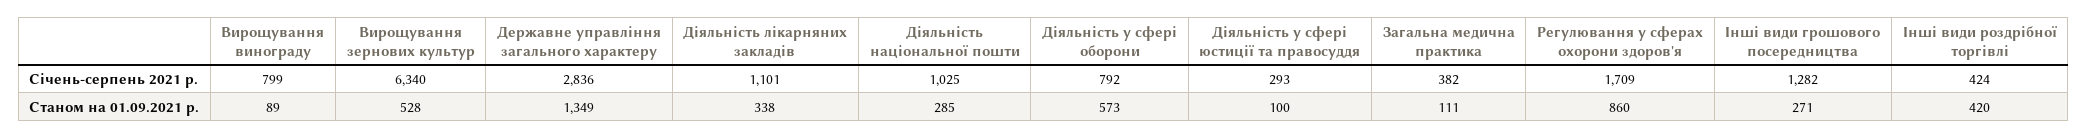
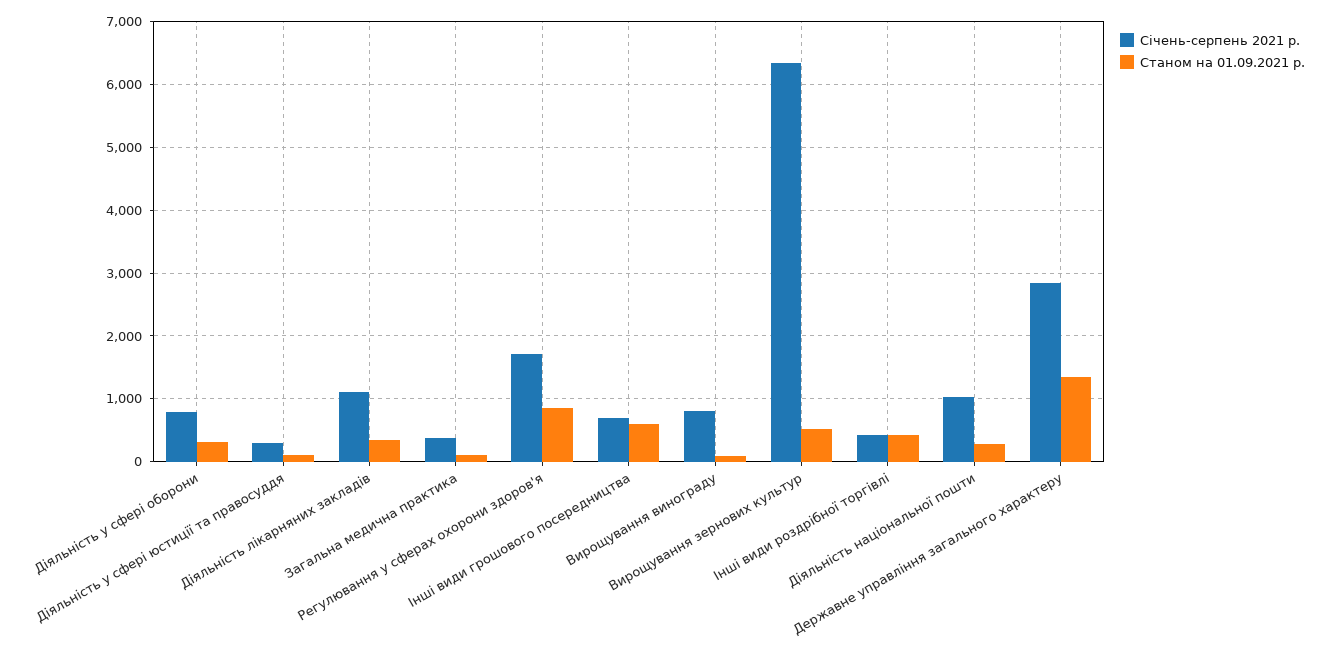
  {
    "Січень-серпень 2021 р.": {
      "Вирощування винограду": 799,
      "Вирощування зернових культур": 6340,
      "Державне управління загального характеру": 2836,
      "Діяльність лікарняних закладів": 1101,
      "Діяльність національної пошти": 1025,
      "Діяльність у сфері оборони": 792,
      "Діяльність у сфері юстиції та правосуддя": 293,
      "Загальна медична практика": 382,
      "Регулювання у сферах охорони здоров'я": 1709,
-     "Інші види грошового посередництва": 1282,
+     "Інші види грошового посередництва": 700,
      "Інші види роздрібної торгівлі": 424
    },
    "Станом на 01.09.2021 р.": {
      "Вирощування винограду": 89,
      "Вирощування зернових культур": 528,
      "Державне управління загального характеру": 1349,
      "Діяльність лікарняних закладів": 338,
      "Діяльність національної пошти": 285,
-     "Діяльність у сфері оборони": 573,
+     "Діяльність у сфері оборони": 300,
      "Діяльність у сфері юстиції та правосуддя": 100,
      "Загальна медична практика": 111,
      "Регулювання у сферах охорони здоров'я": 860,
-     "Інші види грошового посередництва": 271,
+     "Інші види грошового посередництва": 600,
      "Інші види роздрібної торгівлі": 420
    }
  }

